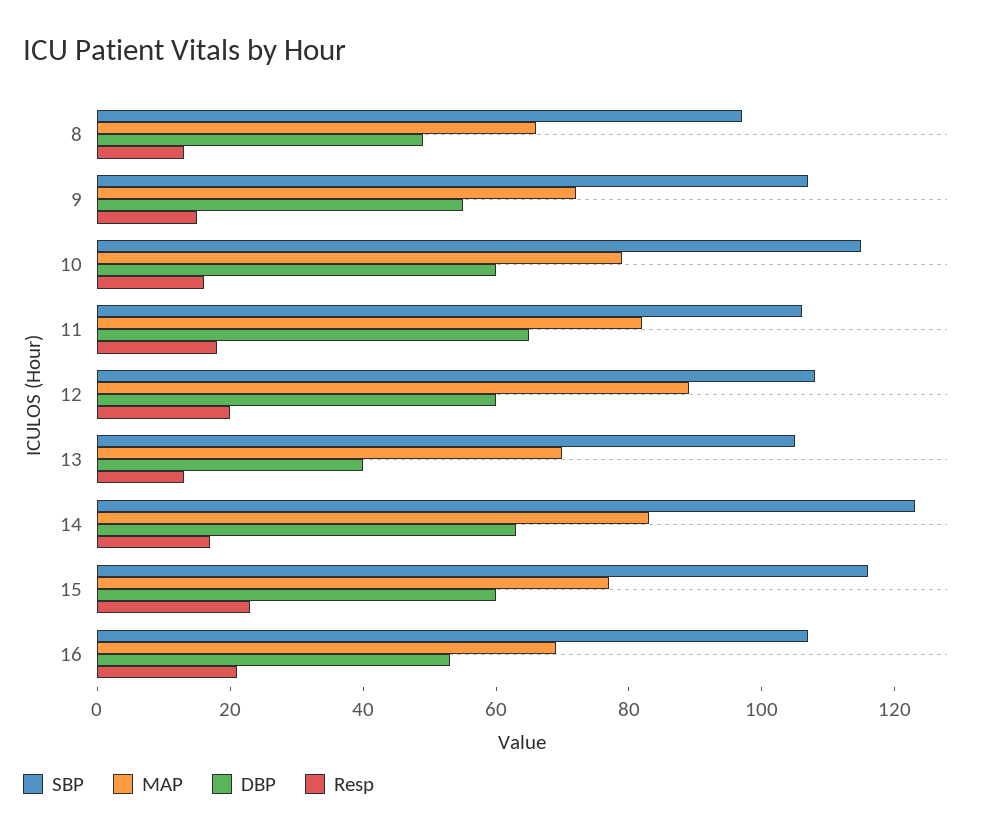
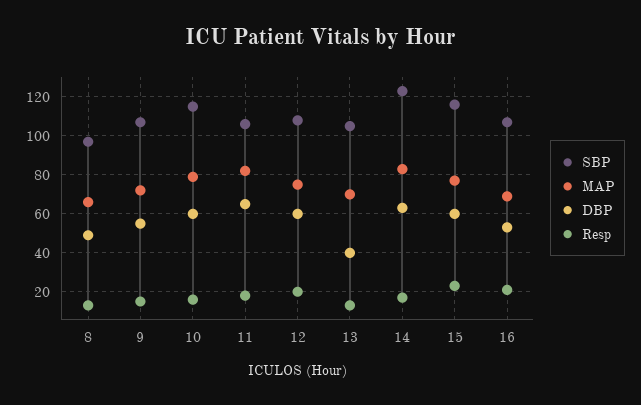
  {
    "SBP": {
      "8": 95,
      "9": 105,
      "10": 115,
      "11": 105,
      "12": 110,
      "13": 105,
      "14": 125,
      "15": 115,
      "16": 105
    },
    "MAP": {
      "8": 65,
      "9": 70,
      "10": 80,
      "11": 80,
-     "12": 90,
+     "12": 75,
      "13": 70,
      "14": 85,
      "15": 75,
      "16": 70
    },
    "DBP": {
      "8": 50,
      "9": 55,
      "10": 60,
      "11": 65,
      "12": 60,
      "13": 40,
      "14": 65,
      "15": 60,
      "16": 55
    },
    "Resp": {
      "8": 15,
      "9": 15,
      "10": 15,
      "11": 20,
      "12": 20,
      "13": 15,
      "14": 15,
      "15": 25,
      "16": 20
    }
  }

